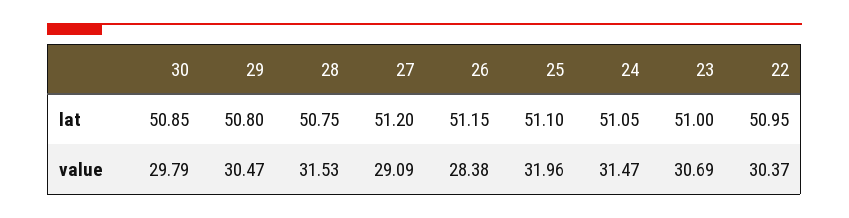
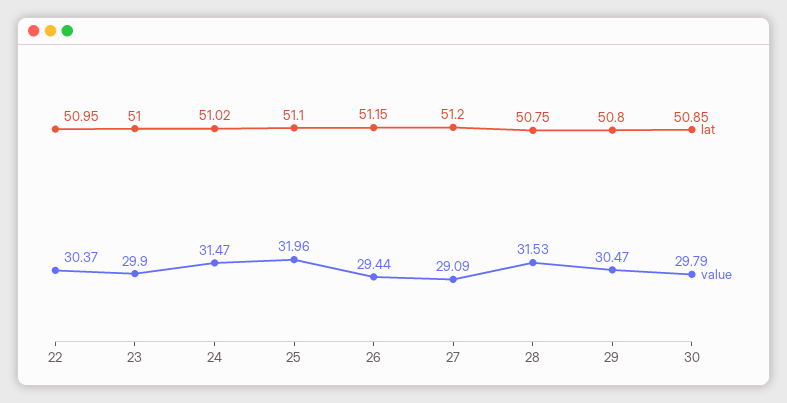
  {
    "lat": {
      "30": 50.85,
      "29": 50.8,
      "28": 50.75,
      "27": 51.2,
      "26": 51.15,
      "25": 51.1,
-     "24": 51.05,
+     "24": 51.02,
      "23": 51,
      "22": 50.95
    },
    "value": {
      "30": 29.79,
      "29": 30.47,
      "28": 31.53,
      "27": 29.09,
-     "26": 28.38,
+     "26": 29.44,
      "25": 31.96,
      "24": 31.47,
-     "23": 30.69,
+     "23": 29.9,
      "22": 30.37
    }
  }

